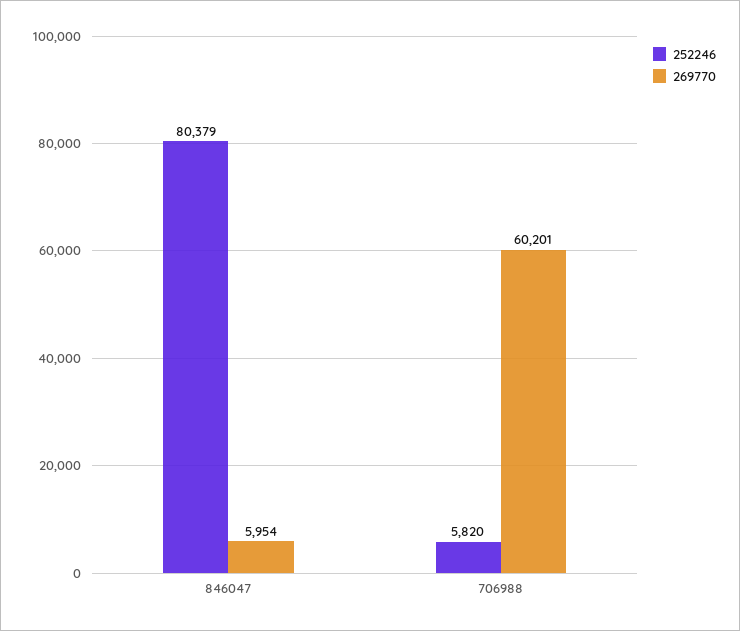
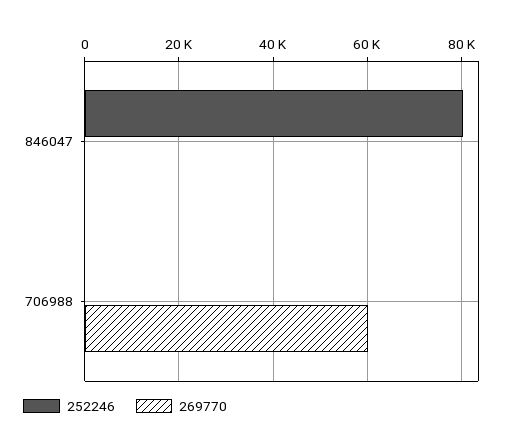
  {
    "252246": {
      "846047": 80379,
-     "706988": 5820
+     "706988": 0
    },
    "269770": {
-     "846047": 5954,
+     "846047": 0,
      "706988": 60201
    }
  }

